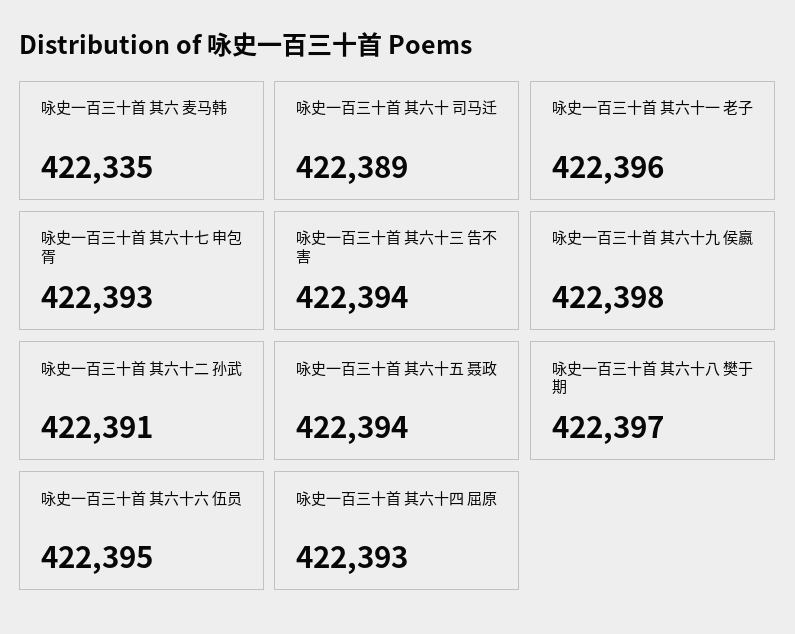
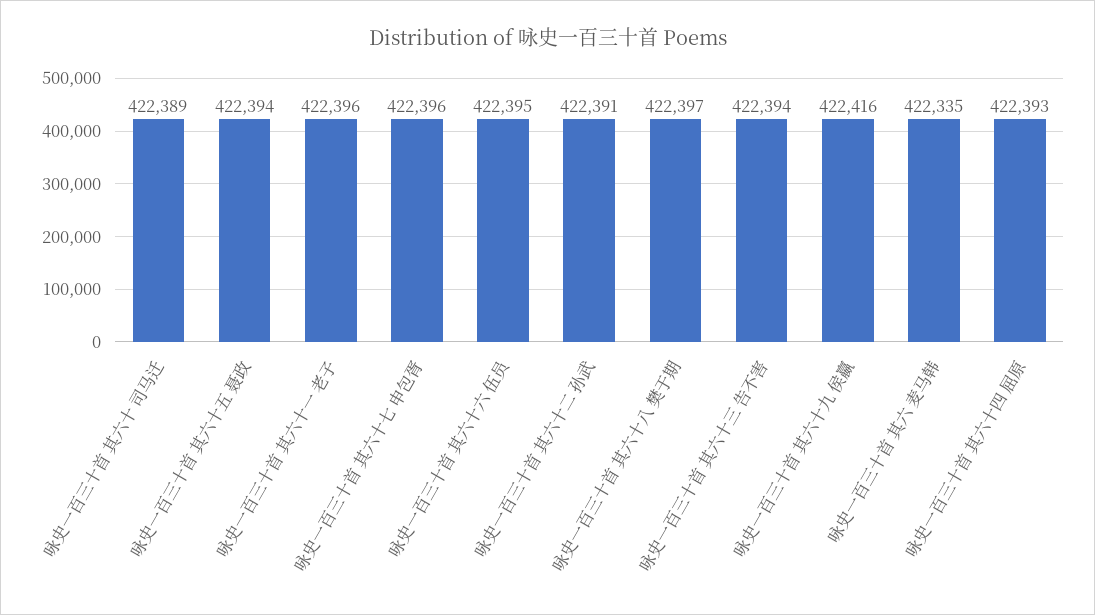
  {
    "咏史一百三十首 其六 麦马韩": 422335,
    "咏史一百三十首 其六十 司马迁": 422389,
    "咏史一百三十首 其六十一 老子": 422396,
-   "咏史一百三十首 其六十七 申包胥": 422393,
+   "咏史一百三十首 其六十七 申包胥": 422396,
    "咏史一百三十首 其六十三 告不害": 422394,
-   "咏史一百三十首 其六十九 侯嬴": 422398,
+   "咏史一百三十首 其六十九 侯嬴": 422416,
    "咏史一百三十首 其六十二 孙武": 422391,
    "咏史一百三十首 其六十五 聂政": 422394,
    "咏史一百三十首 其六十八 樊于期": 422397,
    "咏史一百三十首 其六十六 伍员": 422395,
    "咏史一百三十首 其六十四 屈原": 422393
  }

